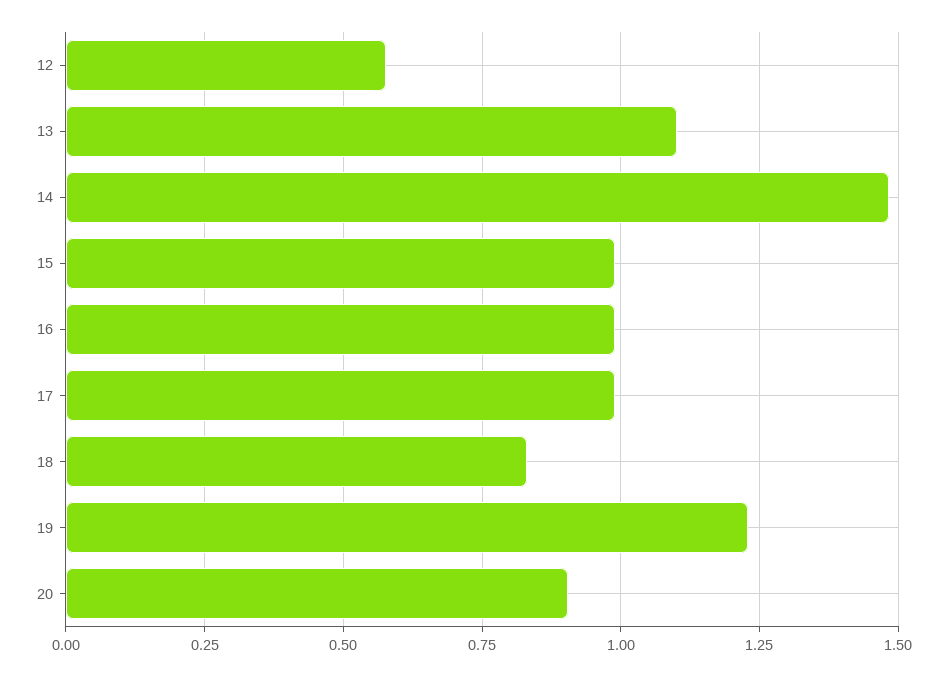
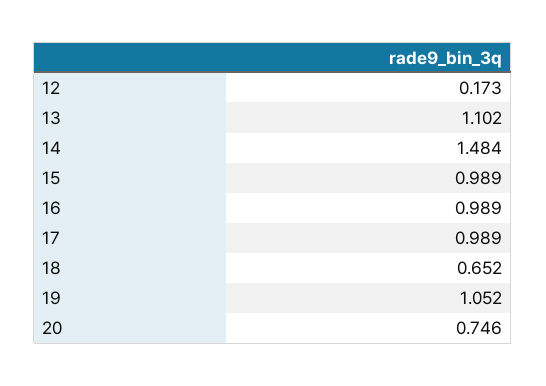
  {
-   "12": 0.575,
+   "12": 0.173,
    "13": 1.102,
    "14": 1.484,
    "15": 0.989,
    "16": 0.989,
    "17": 0.989,
-   "18": 0.825,
+   "18": 0.652,
-   "19": 1.225,
+   "19": 1.052,
-   "20": 0.9
+   "20": 0.746
  }

